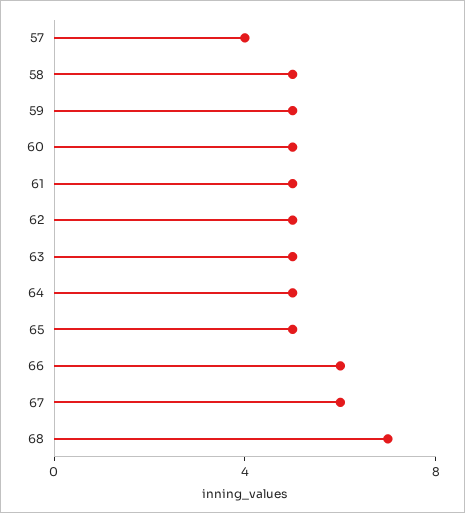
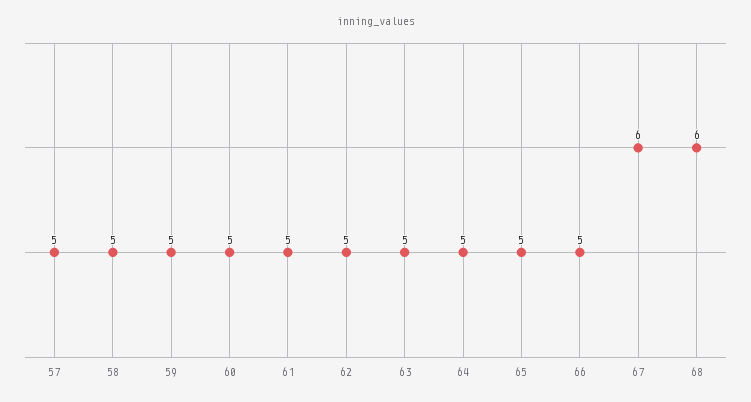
  {
-   "57": 4,
+   "57": 5,
    "58": 5,
    "59": 5,
    "60": 5,
    "61": 5,
    "62": 5,
    "63": 5,
    "64": 5,
    "65": 5,
-   "66": 6,
+   "66": 5,
    "67": 6,
-   "68": 7
+   "68": 6
  }

